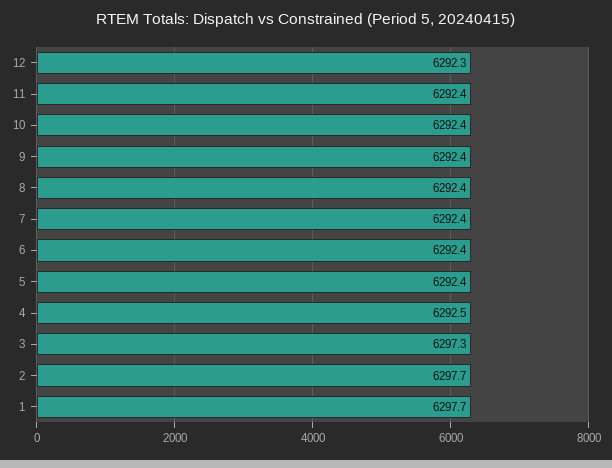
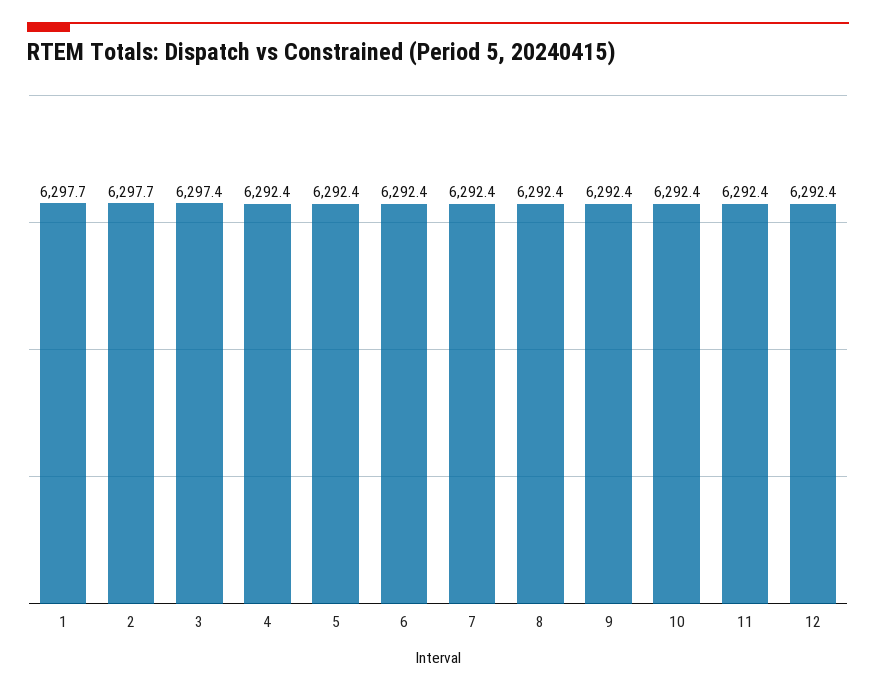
  {
-   "12": 6292.3,
+   "12": 6292.4,
    "11": 6292.4,
    "10": 6292.4,
    "9": 6292.4,
    "8": 6292.4,
    "7": 6292.4,
    "6": 6292.4,
    "5": 6292.4,
-   "4": 6292.5,
+   "4": 6292.4,
-   "3": 6297.3,
+   "3": 6297.4,
    "2": 6297.7,
    "1": 6297.7
  }

